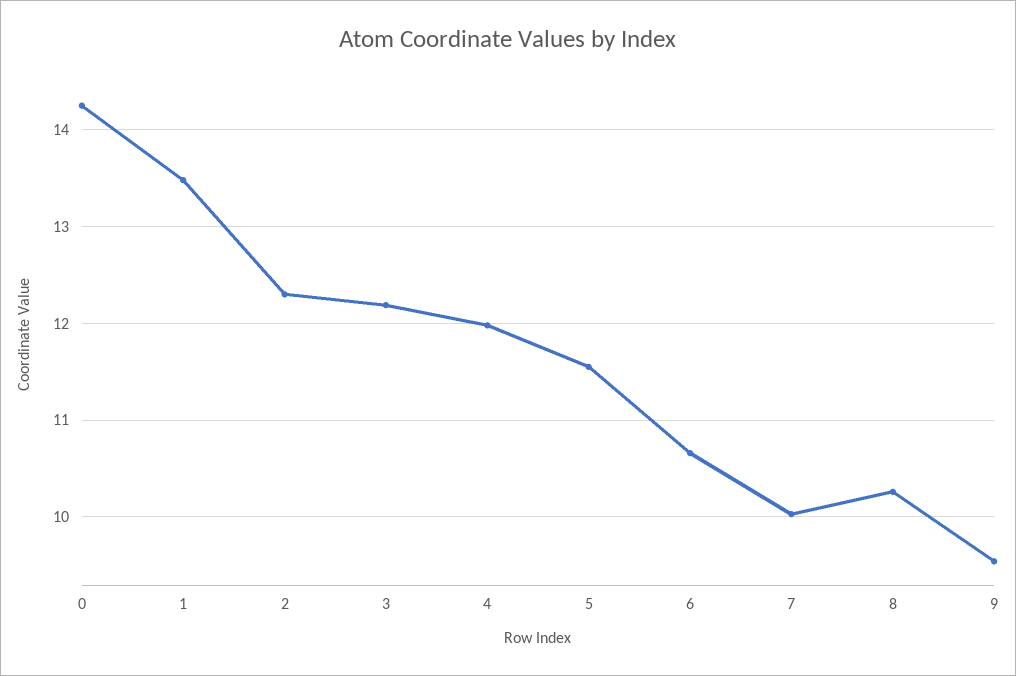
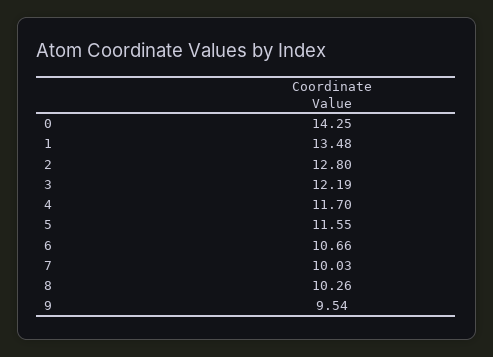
  {
    "0": 14.25,
    "1": 13.48,
-   "2": 12.3,
+   "2": 12.8,
    "3": 12.19,
-   "4": 12,
+   "4": 11.7,
    "5": 11.55,
    "6": 10.66,
    "7": 10.03,
    "8": 10.26,
    "9": 9.54
  }

